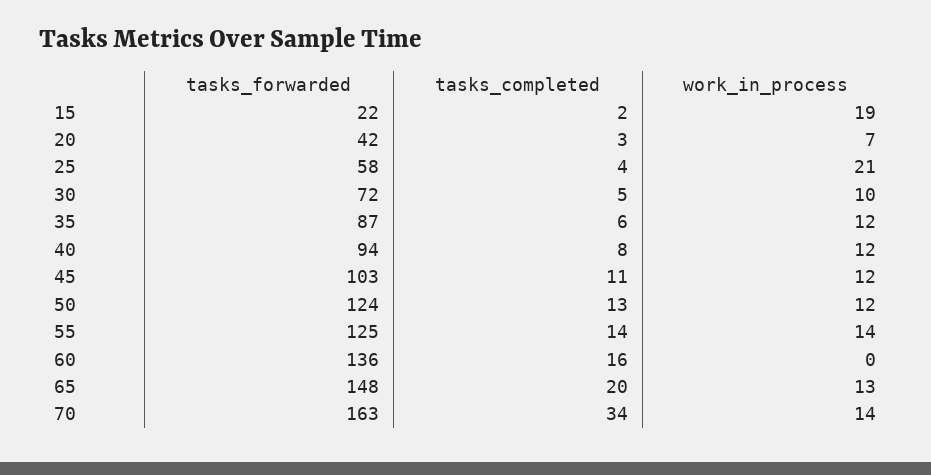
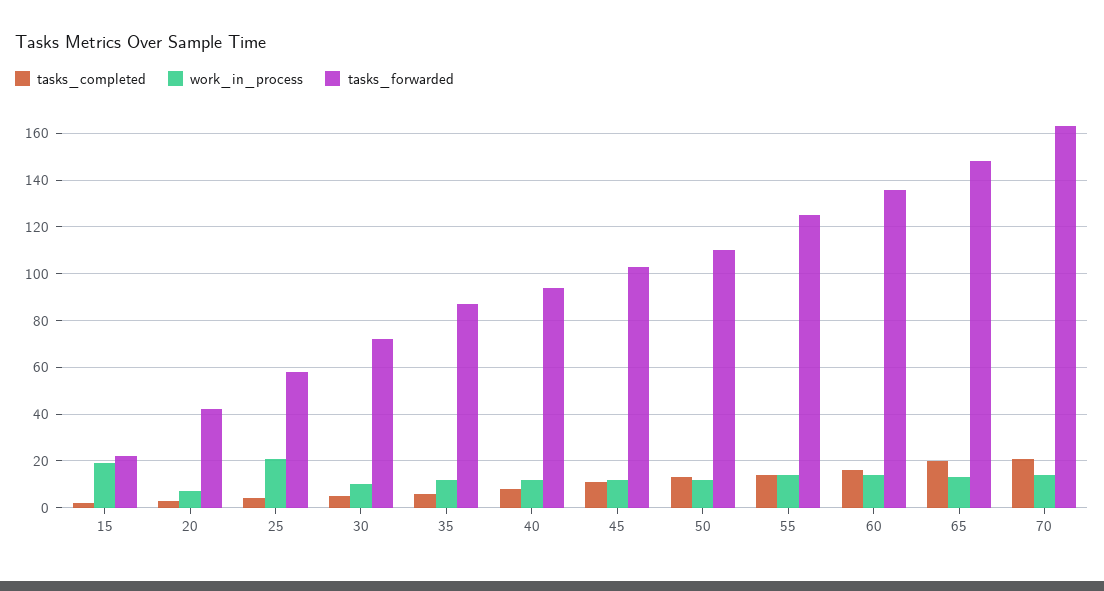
  {
    "tasks_forwarded": {
      "15": 22,
      "20": 42,
      "25": 58,
      "30": 72,
      "35": 87,
      "40": 94,
      "45": 103,
-     "50": 124,
+     "50": 110,
      "55": 125,
      "60": 136,
      "65": 148,
      "70": 163
    },
    "tasks_completed": {
      "15": 2,
      "20": 3,
      "25": 4,
      "30": 5,
      "35": 6,
      "40": 8,
      "45": 11,
      "50": 13,
      "55": 14,
      "60": 16,
      "65": 20,
-     "70": 34
+     "70": 20
    },
    "work_in_process": {
      "15": 19,
      "20": 7,
      "25": 21,
      "30": 10,
      "35": 12,
      "40": 12,
      "45": 12,
      "50": 12,
      "55": 14,
-     "60": 0,
+     "60": 15,
      "65": 13,
      "70": 14
    }
  }

